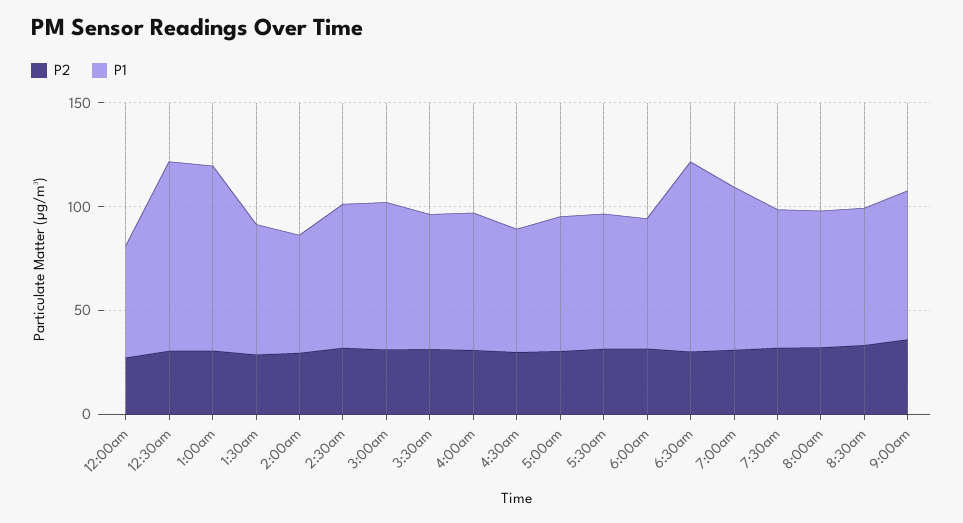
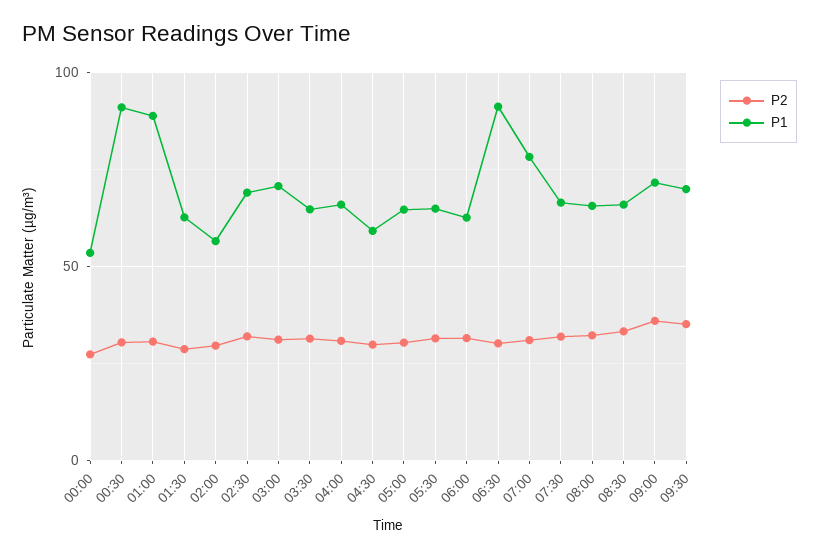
  {
    "P2": {
      "12:00am": 25,
      "12:30am": 30,
      "1:00am": 30,
      "1:30am": 30,
      "2:00am": 30,
      "2:30am": 30,
      "3:00am": 30,
      "3:30am": 30,
      "4:00am": 30,
      "4:30am": 30,
      "5:00am": 30,
      "5:30am": 30,
      "6:00am": 30,
      "6:30am": 30,
      "7:00am": 30,
      "7:30am": 30,
      "8:00am": 30,
      "8:30am": 35,
-     "9:00am": 35
+     "9:00am": 35,
+     "09:30": 35
    },
    "P1": {
      "12:00am": 55,
      "12:30am": 90,
      "1:00am": 90,
      "1:30am": 65,
      "2:00am": 55,
      "2:30am": 70,
      "3:00am": 70,
      "3:30am": 65,
      "4:00am": 65,
      "4:30am": 60,
      "5:00am": 65,
      "5:30am": 65,
      "6:00am": 65,
      "6:30am": 90,
      "7:00am": 80,
      "7:30am": 65,
      "8:00am": 65,
      "8:30am": 65,
-     "9:00am": 70
+     "9:00am": 70,
+     "09:30": 70
    }
  }

